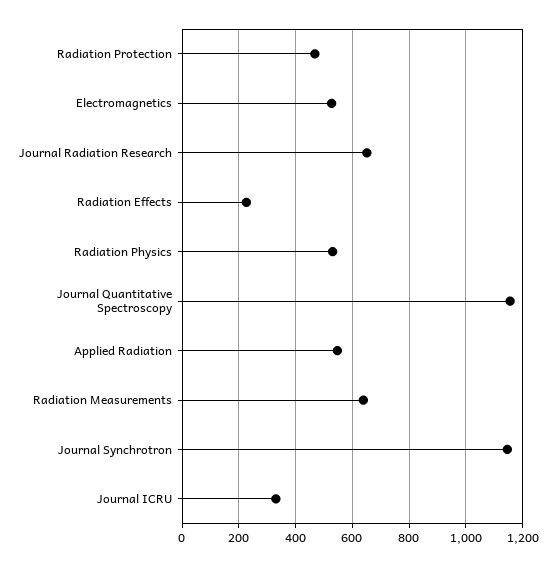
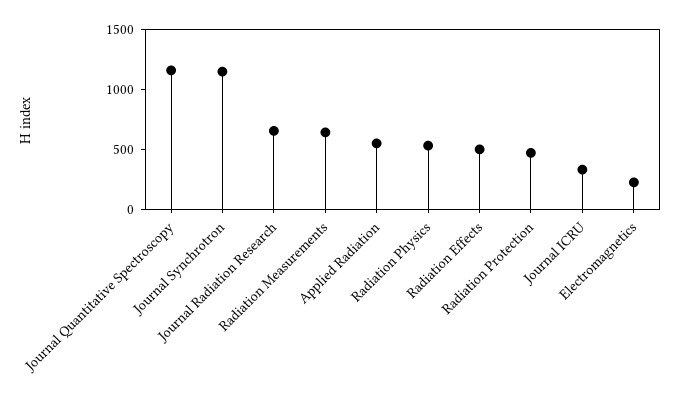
  {
    "Radiation Protection": 475,
-   "Electromagnetics": 525,
+   "Electromagnetics": 200,
    "Journal Radiation Research": 650,
-   "Radiation Effects": 225,
+   "Radiation Effects": 500,
    "Radiation Physics": 525,
    "Journal Quantitative Spectroscopy": 1150,
    "Applied Radiation": 550,
    "Radiation Measurements": 650,
    "Journal Synchrotron": 1150,
    "Journal ICRU": 325
  }

